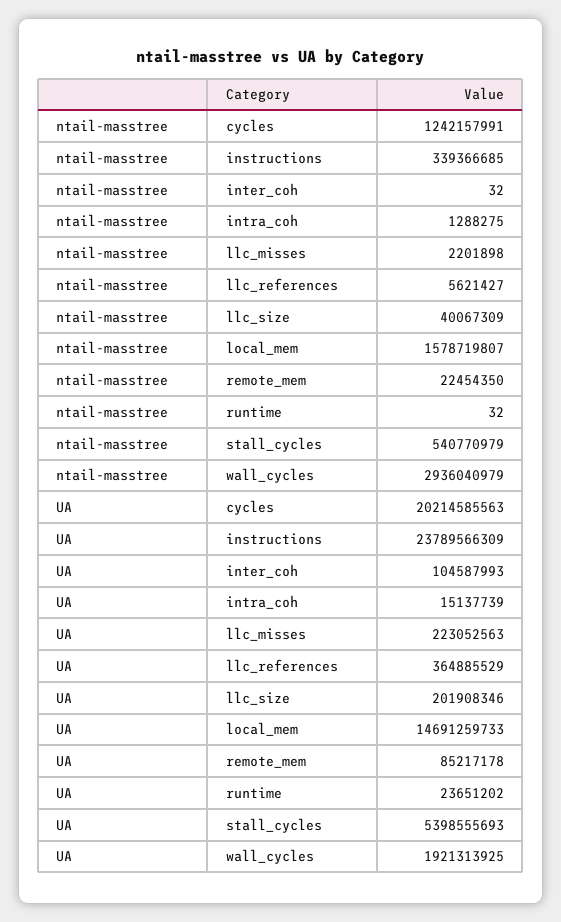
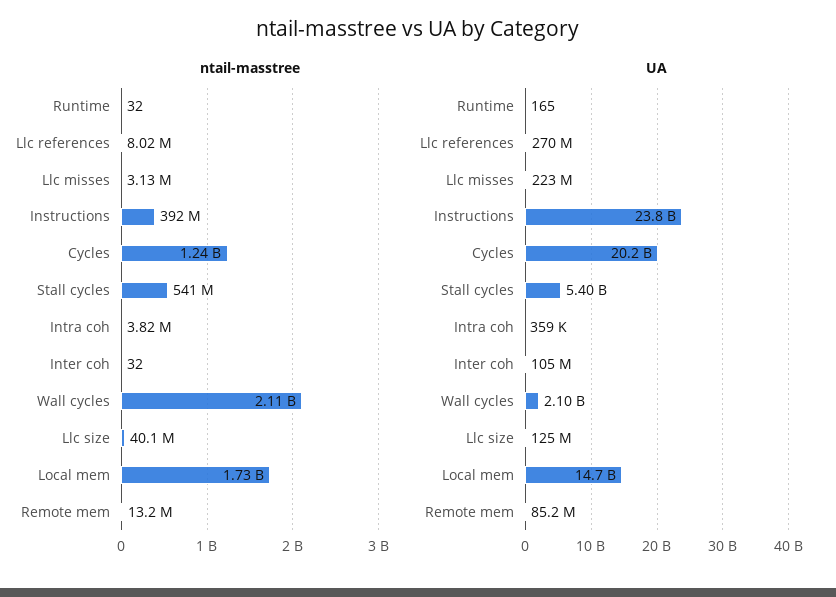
  {
    "ntail-masstree": {
      "cycles": 1242157991,
-     "instructions": 339366685,
+     "instructions": 392000000,
      "inter_coh": 32,
-     "intra_coh": 1288275,
+     "intra_coh": 3820000,
-     "llc_misses": 2201898,
+     "llc_misses": 3130000,
-     "llc_references": 5621427,
+     "llc_references": 8020000,
      "llc_size": 40067309,
-     "local_mem": 1578719807,
+     "local_mem": 1730000000,
-     "remote_mem": 22454350,
+     "remote_mem": 13200000,
      "runtime": 32,
      "stall_cycles": 540770979,
-     "wall_cycles": 2936040979
+     "wall_cycles": 2110000000
    },
    "UA": {
      "cycles": 20214585563,
      "instructions": 23789566309,
      "inter_coh": 104587993,
-     "intra_coh": 15137739,
+     "intra_coh": 359000,
      "llc_misses": 223052563,
-     "llc_references": 364885529,
+     "llc_references": 270000000,
-     "llc_size": 201908346,
+     "llc_size": 125000000,
      "local_mem": 14691259733,
      "remote_mem": 85217178,
-     "runtime": 23651202,
+     "runtime": 165,
      "stall_cycles": 5398555693,
-     "wall_cycles": 1921313925
+     "wall_cycles": 2100000000
    }
  }

